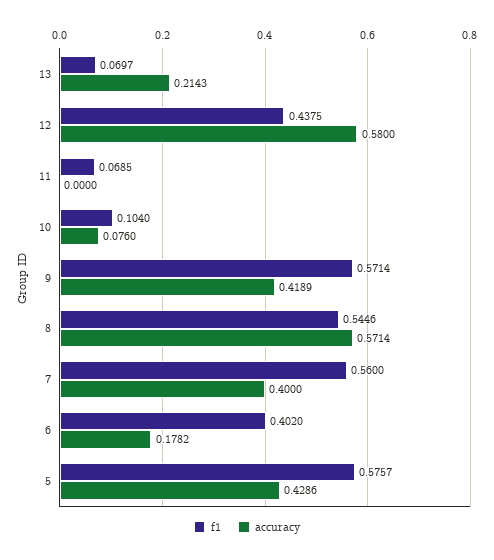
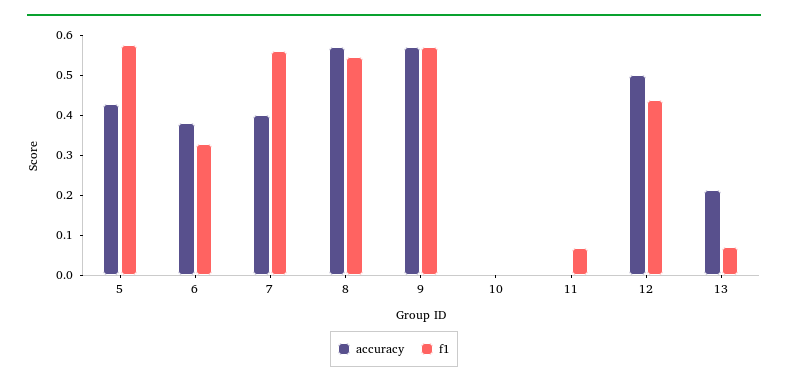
  {
    "f1": {
      "13": 0.0697,
      "12": 0.4375,
      "11": 0.0685,
-     "10": 0.104,
+     "10": 0,
      "9": 0.5714,
      "8": 0.5446,
      "7": 0.56,
-     "6": 0.402,
+     "6": 0.325,
      "5": 0.5757
    },
    "accuracy": {
      "13": 0.2143,
-     "12": 0.58,
+     "12": 0.5,
      "11": 0,
-     "10": 0.076,
+     "10": 0,
-     "9": 0.4189,
+     "9": 0.575,
      "8": 0.5714,
      "7": 0.4,
-     "6": 0.1782,
+     "6": 0.375,
      "5": 0.4286
    }
  }

